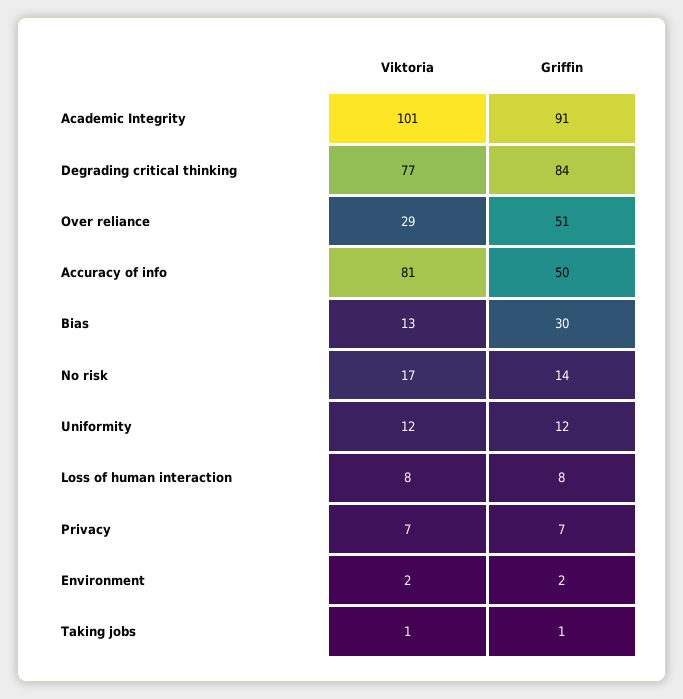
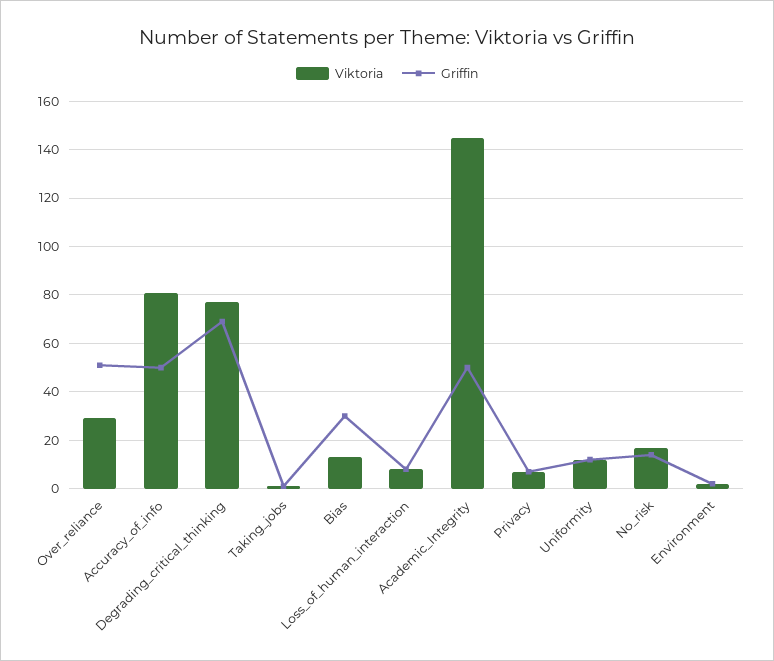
  {
    "Viktoria": {
-     "Academic Integrity": 101,
+     "Academic Integrity": 145,
      "Degrading critical thinking": 77,
      "Over reliance": 29,
      "Accuracy of info": 81,
      "Bias": 13,
      "No risk": 17,
      "Uniformity": 12,
      "Loss of human interaction": 8,
      "Privacy": 7,
      "Environment": 2,
      "Taking jobs": 1
    },
    "Griffin": {
-     "Academic Integrity": 91,
+     "Academic Integrity": 50,
-     "Degrading critical thinking": 84,
+     "Degrading critical thinking": 70,
      "Over reliance": 51,
      "Accuracy of info": 50,
      "Bias": 30,
      "No risk": 14,
      "Uniformity": 12,
      "Loss of human interaction": 8,
      "Privacy": 7,
      "Environment": 2,
      "Taking jobs": 1
    }
  }

